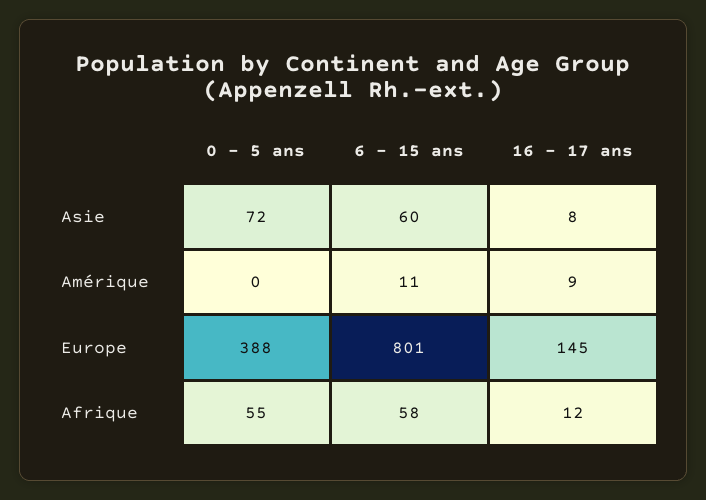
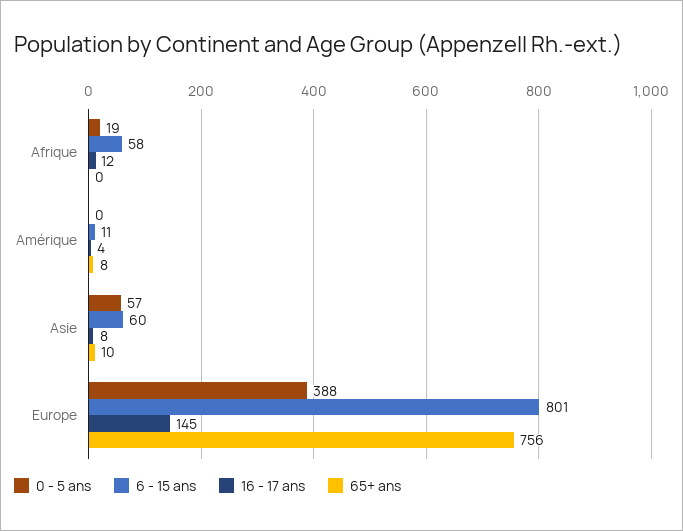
  {
    "0 - 5 ans": {
-     "Asie": 72,
+     "Asie": 57,
      "Amérique": 0,
      "Europe": 388,
-     "Afrique": 55
+     "Afrique": 19
    },
    "6 - 15 ans": {
      "Asie": 60,
      "Amérique": 11,
      "Europe": 801,
      "Afrique": 58
    },
    "16 - 17 ans": {
      "Asie": 8,
-     "Amérique": 9,
+     "Amérique": 4,
      "Europe": 145,
      "Afrique": 12
-   }
+   },
+   "65+ ans": {
+     "Afrique": 0,
+     "Amérique": 8,
+     "Asie": 10,
+     "Europe": 756
+   }
  }

